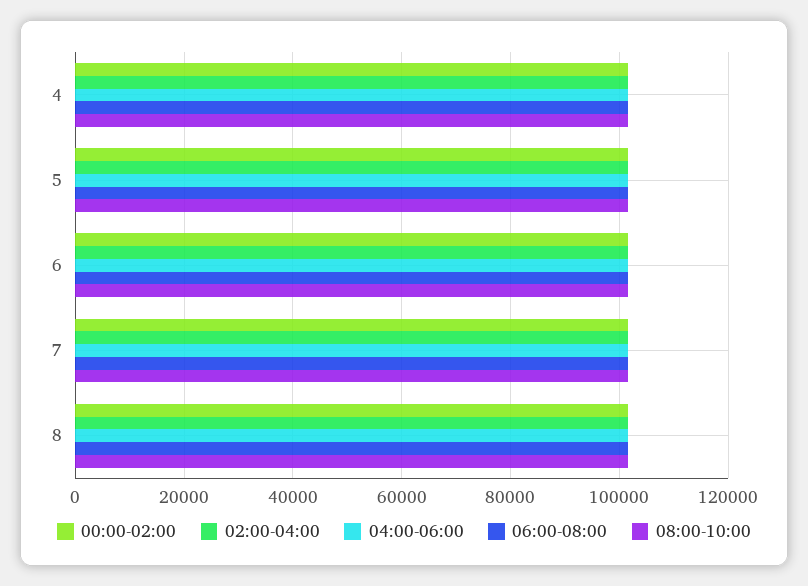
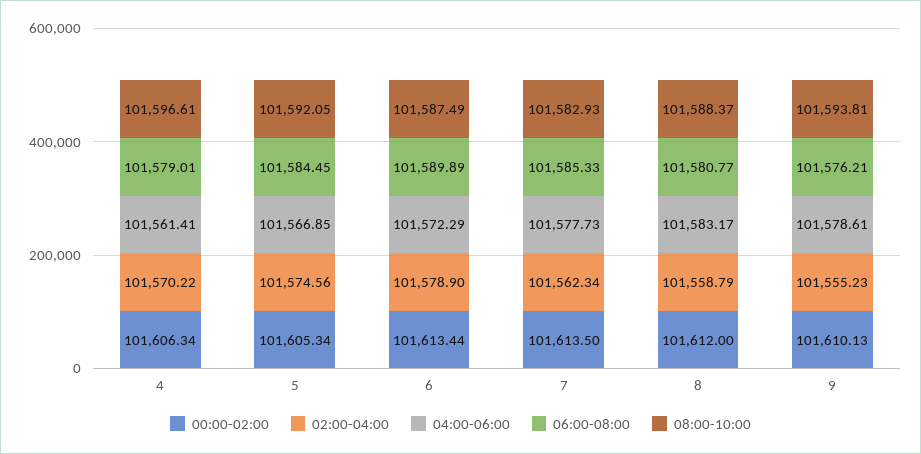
  {
    "00:00-02:00": {
      "4": 101606.34,
      "5": 101605.34,
      "6": 101613.44,
      "7": 101613.5,
-     "8": 101612
+     "8": 101612,
+     "9": 101610.13
    },
    "02:00-04:00": {
      "4": 101570.22,
      "5": 101574.56,
      "6": 101578.9,
      "7": 101562.34,
-     "8": 101558.79
+     "8": 101558.79,
+     "9": 101555.23
    },
    "04:00-06:00": {
      "4": 101561.41,
      "5": 101566.85,
      "6": 101572.29,
      "7": 101577.73,
-     "8": 101583.17
+     "8": 101583.17,
+     "9": 101578.61
    },
    "06:00-08:00": {
      "4": 101579.01,
      "5": 101584.45,
      "6": 101589.89,
      "7": 101585.33,
-     "8": 101580.77
+     "8": 101580.77,
+     "9": 101576.21
    },
    "08:00-10:00": {
      "4": 101596.61,
      "5": 101592.05,
      "6": 101587.49,
      "7": 101582.93,
-     "8": 101588.37
+     "8": 101588.37,
+     "9": 101593.81
    }
  }

